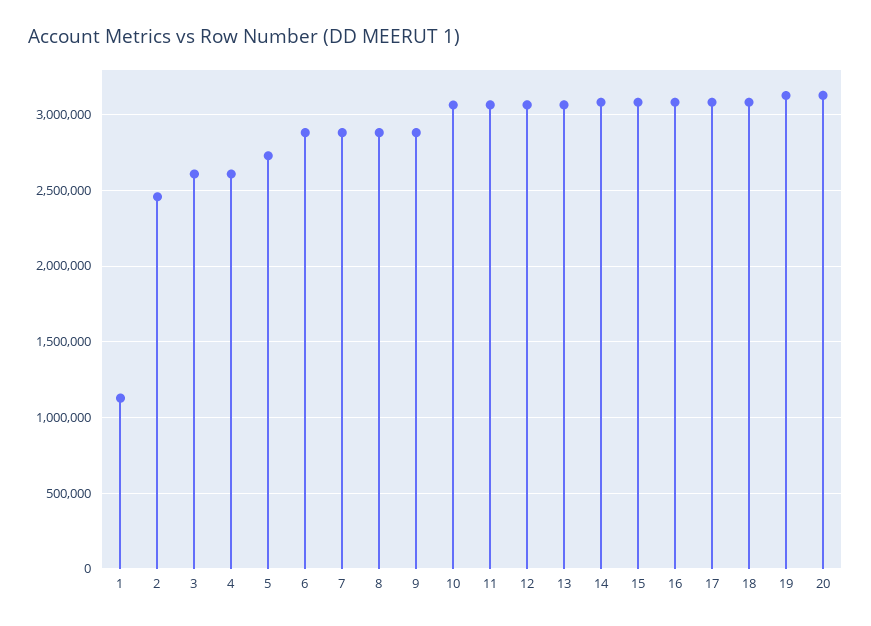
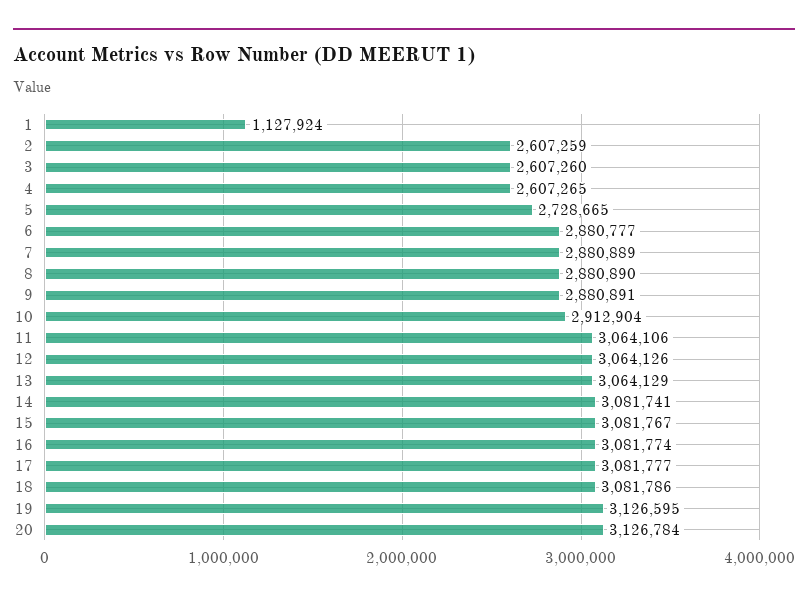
  {
    "1": 1127924,
-   "2": 2450000,
+   "2": 2607259,
    "3": 2607260,
    "4": 2607265,
    "5": 2728665,
    "6": 2880777,
    "7": 2880889,
    "8": 2880890,
    "9": 2880891,
-   "10": 3050000,
+   "10": 2912904,
    "11": 3064106,
    "12": 3064126,
    "13": 3064129,
    "14": 3081741,
    "15": 3081767,
    "16": 3081774,
    "17": 3081777,
    "18": 3081786,
    "19": 3126595,
    "20": 3126784
  }

